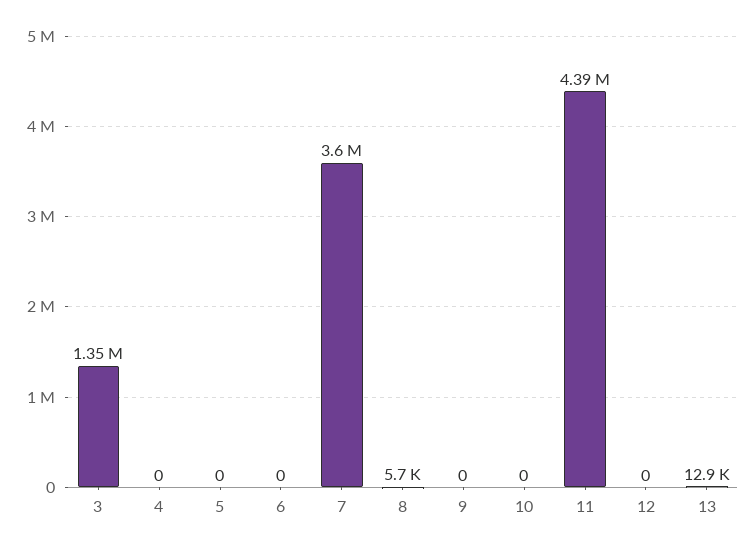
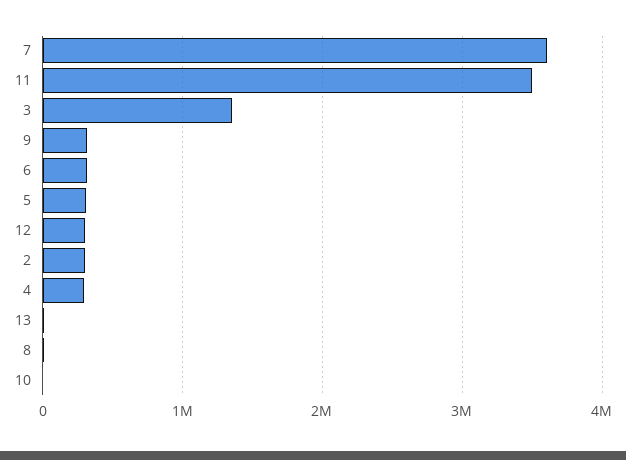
  {
    "3": 1350000,
-   "4": 0,
+   "4": 300000,
-   "5": 0,
+   "5": 300000,
-   "6": 0,
+   "6": 300000,
    "7": 3600000,
    "8": 5700,
-   "9": 0,
+   "9": 300000,
    "10": 0,
-   "11": 4390000,
+   "11": 3500000,
-   "12": 0,
+   "12": 300000,
-   "13": 12900
+   "13": 12900,
+   "2": 300000
  }

